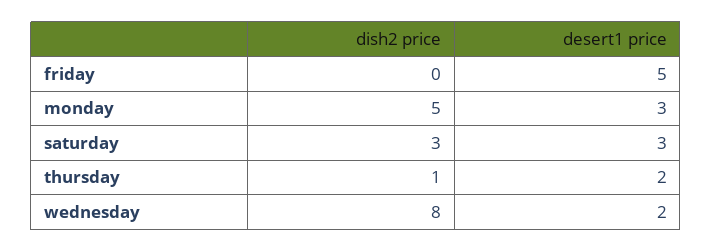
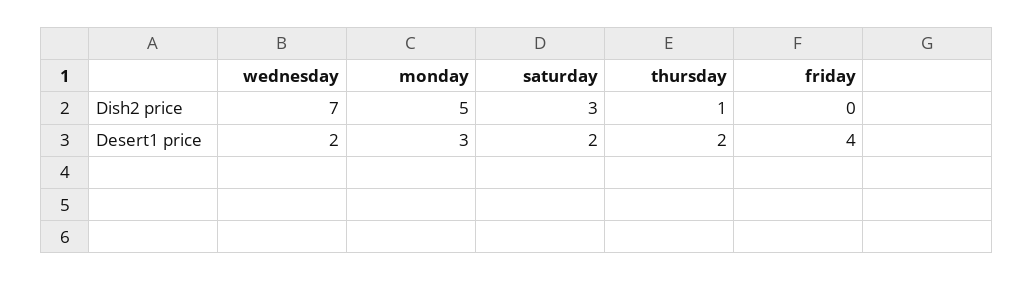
  {
    "dish2 price": {
      "friday": 0,
      "monday": 5,
      "saturday": 3,
      "thursday": 1,
-     "wednesday": 8
+     "wednesday": 7
    },
    "desert1 price": {
-     "friday": 5,
+     "friday": 4,
      "monday": 3,
-     "saturday": 3,
+     "saturday": 2,
      "thursday": 2,
      "wednesday": 2
    }
  }

